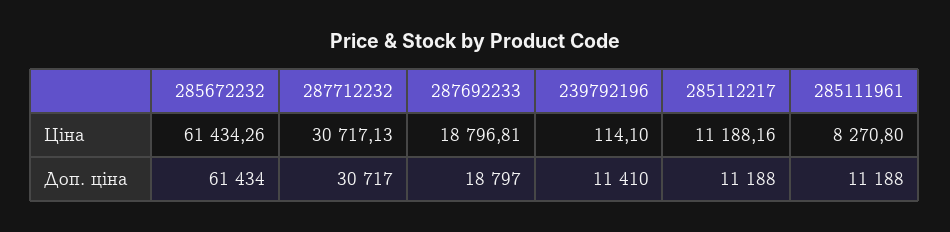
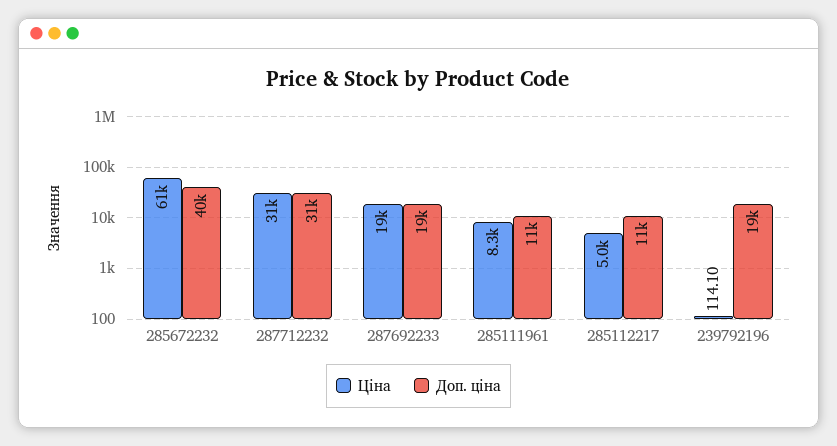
  {
    "Ціна": {
      "285672232": 61434.26,
      "287712232": 30717.13,
      "287692233": 18796.81,
      "239792196": 114.1,
-     "285112217": 11188.16,
+     "285112217": 5000,
      "285111961": 8270.8
    },
    "Доп. ціна": {
-     "285672232": 61434,
+     "285672232": 40000,
      "287712232": 30717,
      "287692233": 18797,
-     "239792196": 11410,
+     "239792196": 19000,
      "285112217": 11188,
      "285111961": 11188
    }
  }

